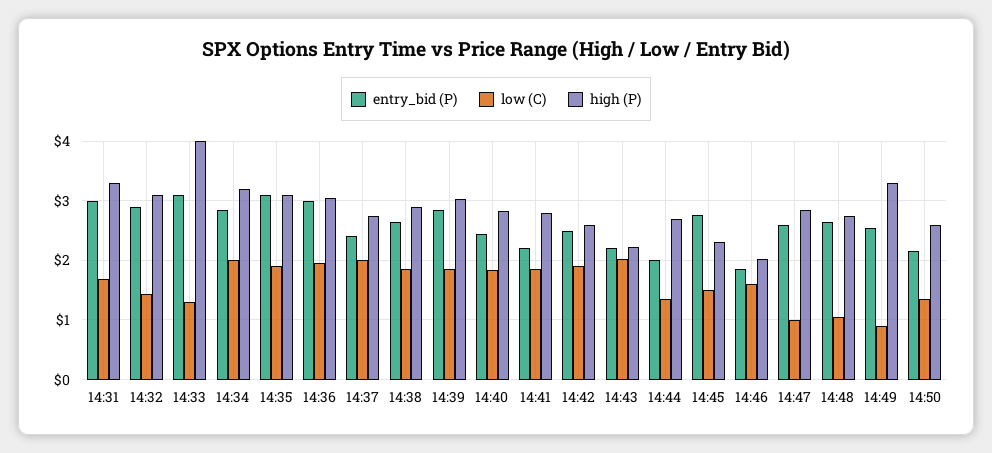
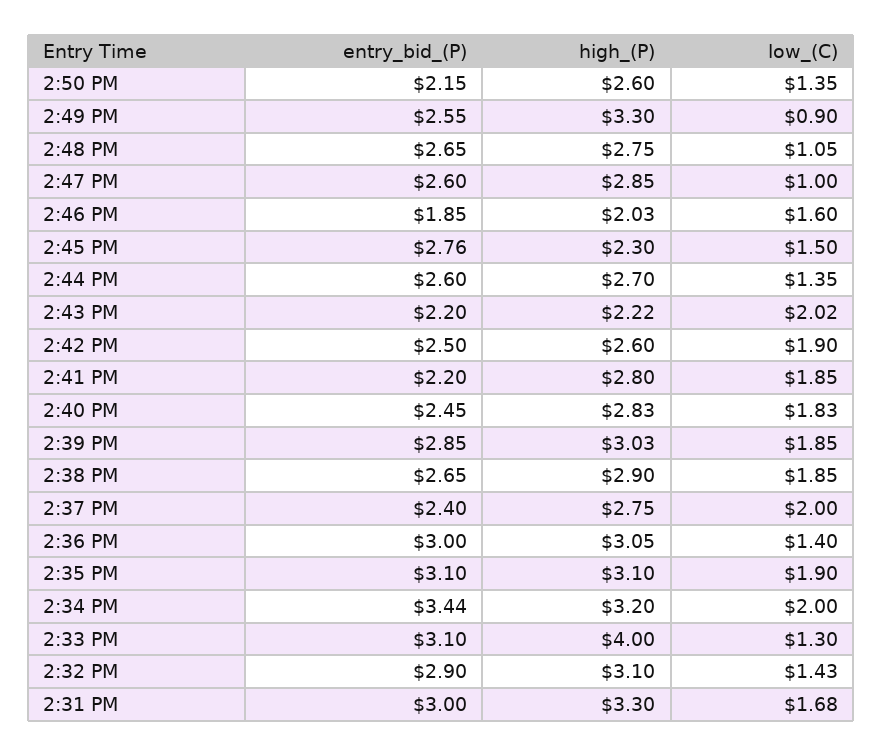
  {
    "entry_bid (P)": {
      "14:31": 3,
      "14:32": 2.9,
      "14:33": 3.1,
-     "14:34": 2.8,
+     "14:34": 3.44,
      "14:35": 3.1,
      "14:36": 3,
      "14:37": 2.4,
      "14:38": 2.65,
      "14:39": 2.85,
      "14:40": 2.45,
      "14:41": 2.2,
      "14:42": 2.5,
      "14:43": 2.2,
-     "14:44": 2,
+     "14:44": 2.6,
      "14:45": 2.76,
      "14:46": 1.85,
      "14:47": 2.6,
      "14:48": 2.65,
      "14:49": 2.55,
      "14:50": 2.15
    },
    "low (C)": {
      "14:31": 1.68,
      "14:32": 1.43,
      "14:33": 1.3,
      "14:34": 2,
      "14:35": 1.9,
-     "14:36": 2,
+     "14:36": 1.4,
      "14:37": 2,
      "14:38": 1.85,
      "14:39": 1.85,
      "14:40": 1.83,
      "14:41": 1.85,
      "14:42": 1.9,
      "14:43": 2.02,
      "14:44": 1.35,
      "14:45": 1.5,
      "14:46": 1.6,
      "14:47": 1,
      "14:48": 1.05,
      "14:49": 0.9,
      "14:50": 1.35
    },
    "high (P)": {
      "14:31": 3.3,
      "14:32": 3.1,
      "14:33": 4,
      "14:34": 3.2,
      "14:35": 3.1,
      "14:36": 3.05,
      "14:37": 2.75,
      "14:38": 2.9,
      "14:39": 3.03,
      "14:40": 2.83,
      "14:41": 2.8,
      "14:42": 2.6,
      "14:43": 2.22,
      "14:44": 2.7,
      "14:45": 2.3,
      "14:46": 2.03,
      "14:47": 2.85,
      "14:48": 2.75,
      "14:49": 3.3,
      "14:50": 2.6
    }
  }

